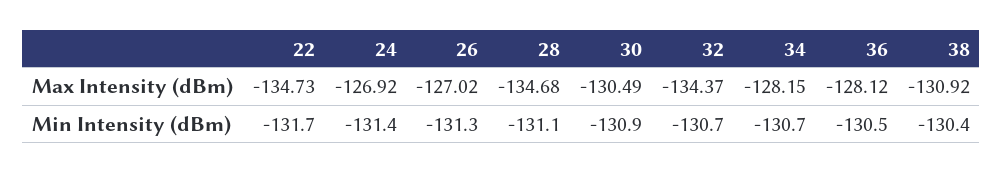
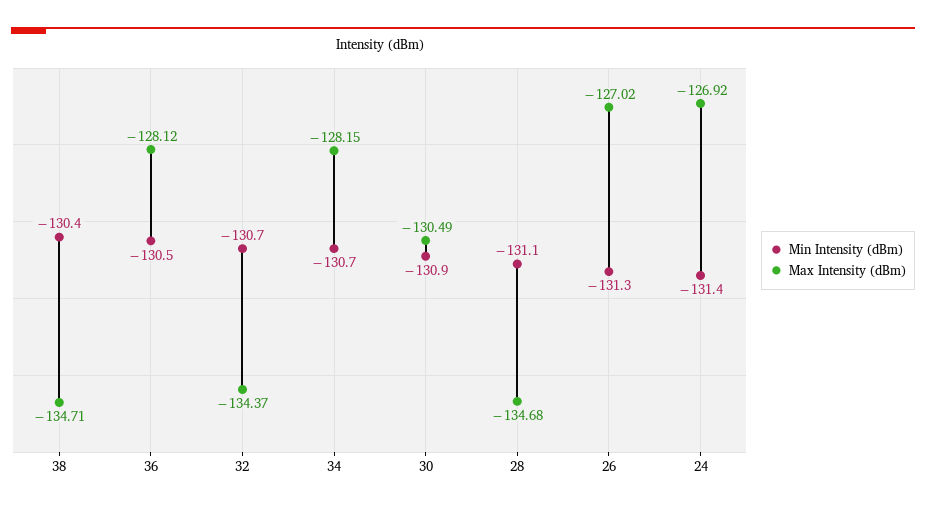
  {
    "Max Intensity (dBm)": {
-     "22": -134.73,
      "24": -126.92,
      "26": -127.02,
      "28": -134.68,
      "30": -130.49,
      "32": -134.37,
      "34": -128.15,
      "36": -128.12,
-     "38": -130.92
+     "38": -134.71
    },
    "Min Intensity (dBm)": {
-     "22": -131.7,
      "24": -131.4,
      "26": -131.3,
      "28": -131.1,
      "30": -130.9,
      "32": -130.7,
      "34": -130.7,
      "36": -130.5,
      "38": -130.4
    }
  }

